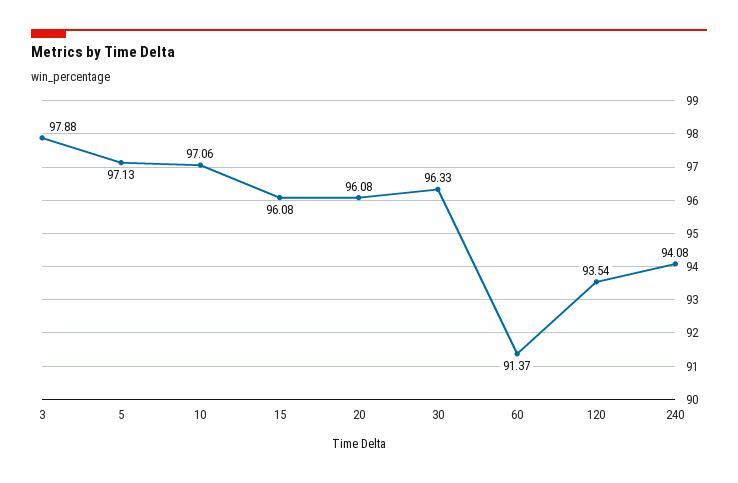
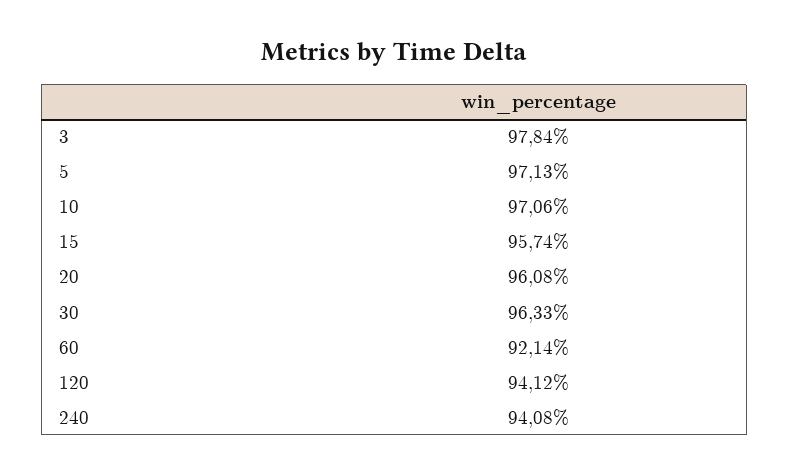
  {
-   "3": 97.88,
+   "3": 97.84,
    "5": 97.13,
    "10": 97.06,
-   "15": 96.08,
+   "15": 95.74,
    "20": 96.08,
    "30": 96.33,
-   "60": 91.37,
+   "60": 92.14,
-   "120": 93.54,
+   "120": 94.12,
    "240": 94.08
  }

